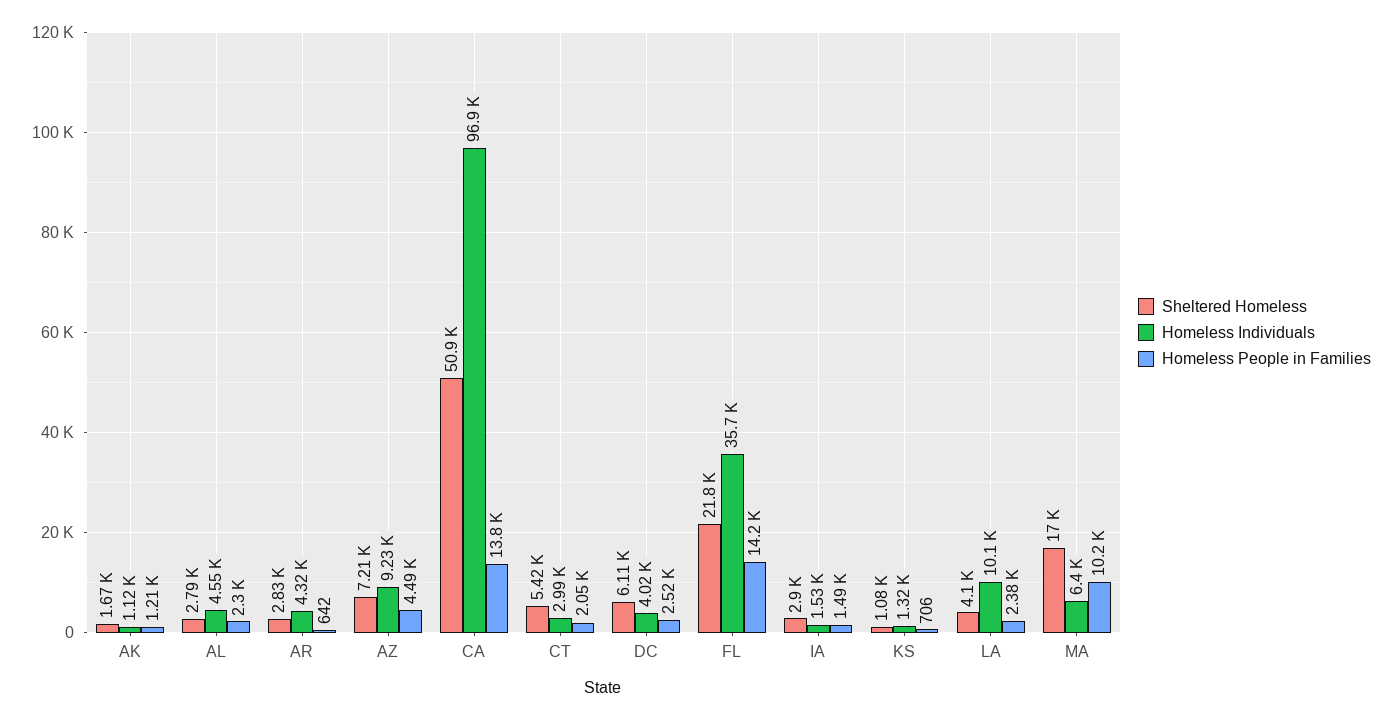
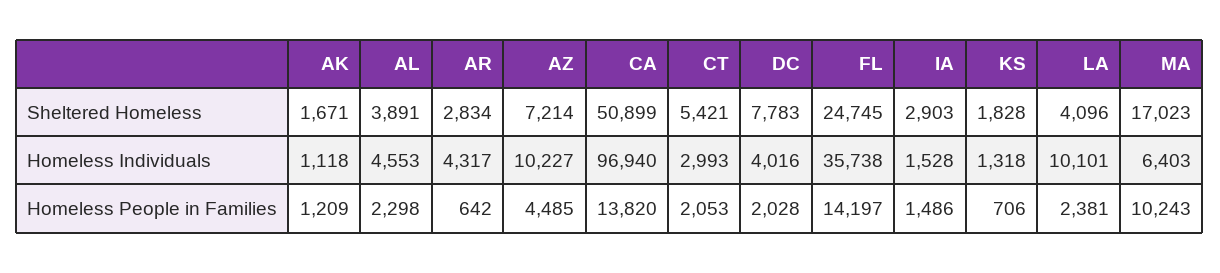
  {
    "Sheltered Homeless": {
      "AK": 1671,
-     "AL": 2790,
+     "AL": 3891,
      "AR": 2834,
      "AZ": 7214,
      "CA": 50899,
      "CT": 5421,
-     "DC": 6110,
+     "DC": 7783,
-     "FL": 21800,
+     "FL": 24745,
      "IA": 2903,
-     "KS": 1080,
+     "KS": 1828,
      "LA": 4096,
      "MA": 17023
    },
    "Homeless Individuals": {
      "AK": 1118,
      "AL": 4553,
      "AR": 4317,
-     "AZ": 9230,
+     "AZ": 10227,
      "CA": 96940,
      "CT": 2993,
      "DC": 4016,
      "FL": 35738,
      "IA": 1528,
      "KS": 1318,
      "LA": 10101,
      "MA": 6403
    },
    "Homeless People in Families": {
      "AK": 1209,
      "AL": 2298,
      "AR": 642,
      "AZ": 4485,
      "CA": 13820,
      "CT": 2053,
-     "DC": 2520,
+     "DC": 2028,
      "FL": 14197,
      "IA": 1486,
      "KS": 706,
      "LA": 2381,
      "MA": 10243
    }
  }

